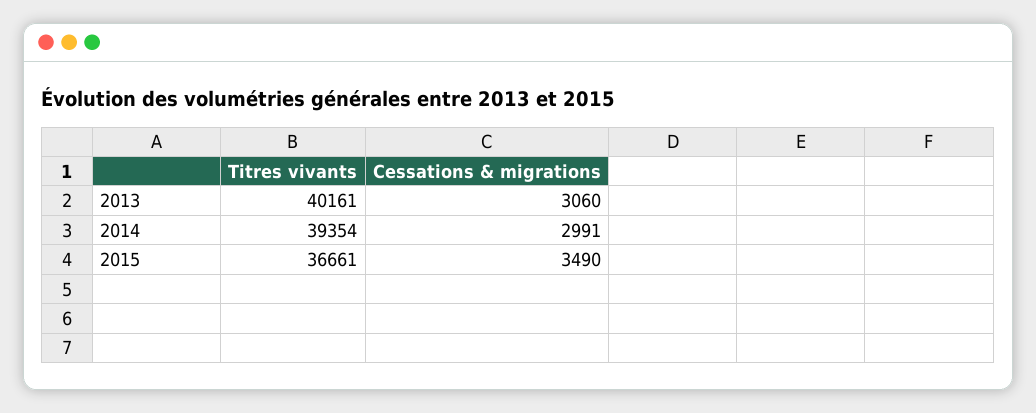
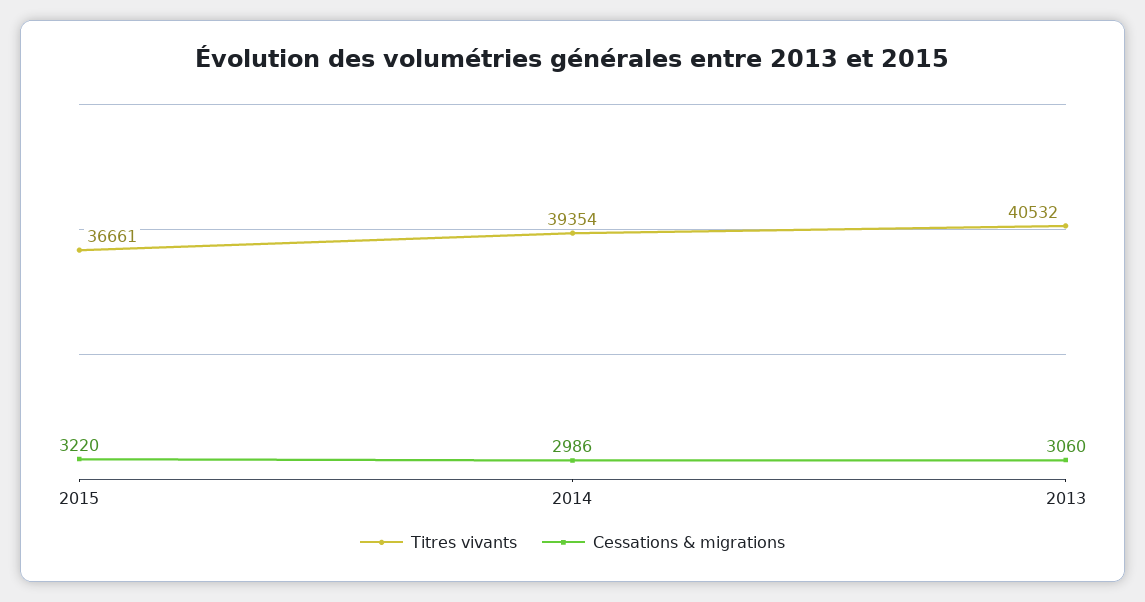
  {
    "Titres vivants": {
-     "2013": 40161,
+     "2013": 40532,
      "2014": 39354,
      "2015": 36661
    },
    "Cessations & migrations": {
      "2013": 3060,
-     "2014": 2991,
+     "2014": 2986,
-     "2015": 3490
+     "2015": 3220
    }
  }

